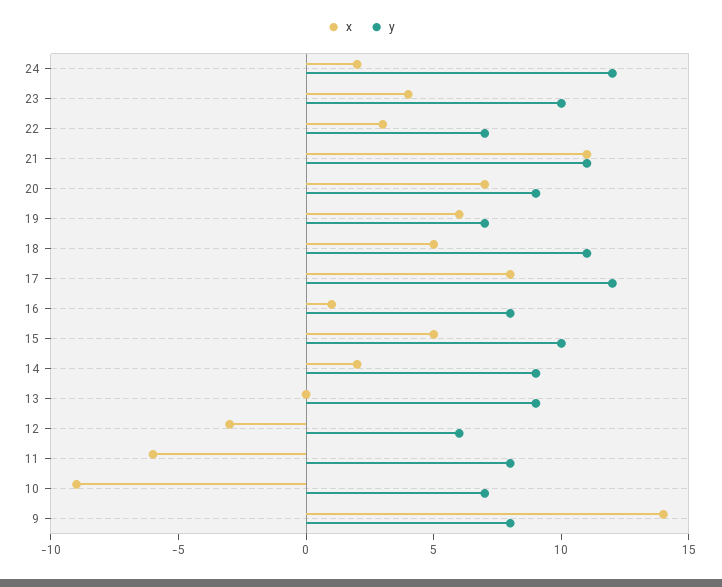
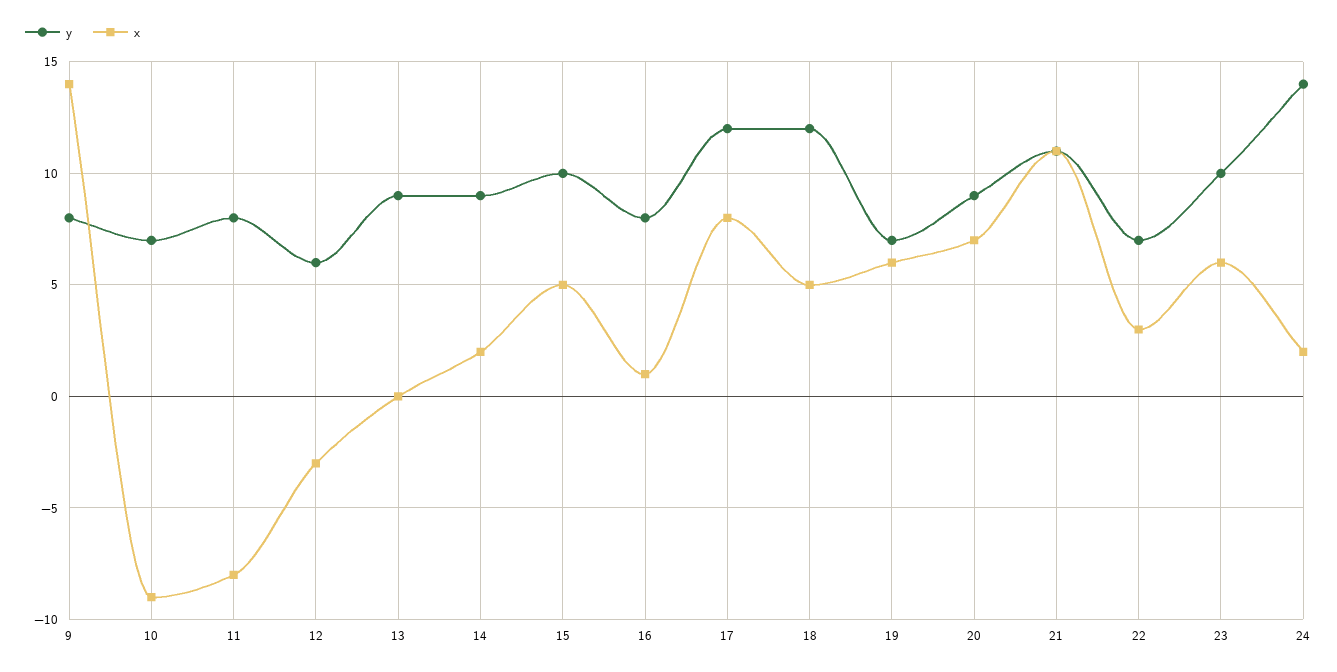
  {
    "x": {
      "24": 2,
-     "23": 4,
+     "23": 6,
      "22": 3,
      "21": 11,
      "20": 7,
      "19": 6,
      "18": 5,
      "17": 8,
      "16": 1,
      "15": 5,
      "14": 2,
      "13": 0,
      "12": -3,
-     "11": -6,
+     "11": -8,
      "10": -9,
      "9": 14
    },
    "y": {
-     "24": 12,
+     "24": 14,
      "23": 10,
      "22": 7,
      "21": 11,
      "20": 9,
      "19": 7,
-     "18": 11,
+     "18": 12,
      "17": 12,
      "16": 8,
      "15": 10,
      "14": 9,
      "13": 9,
      "12": 6,
      "11": 8,
      "10": 7,
      "9": 8
    }
  }

